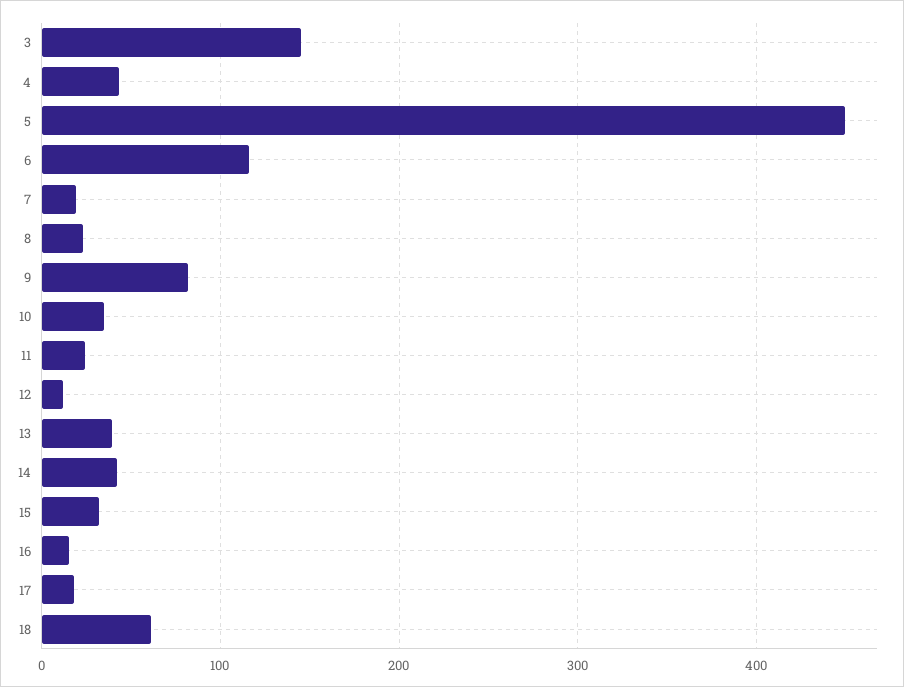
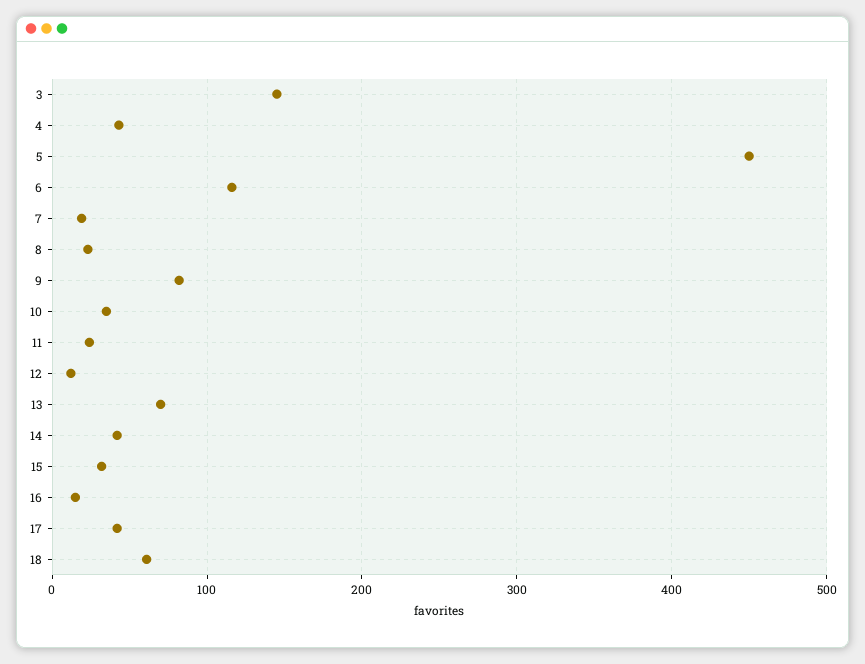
  {
    "3": 150,
    "4": 40,
    "5": 450,
    "6": 120,
    "7": 20,
    "8": 20,
    "9": 80,
    "10": 40,
    "11": 20,
    "12": 10,
-   "13": 40,
+   "13": 70,
    "14": 40,
    "15": 30,
    "16": 20,
-   "17": 20,
+   "17": 40,
    "18": 60
  }

